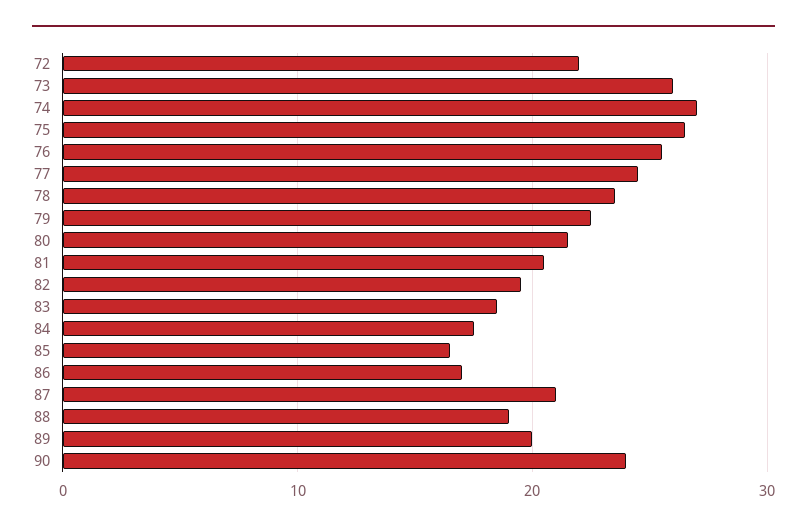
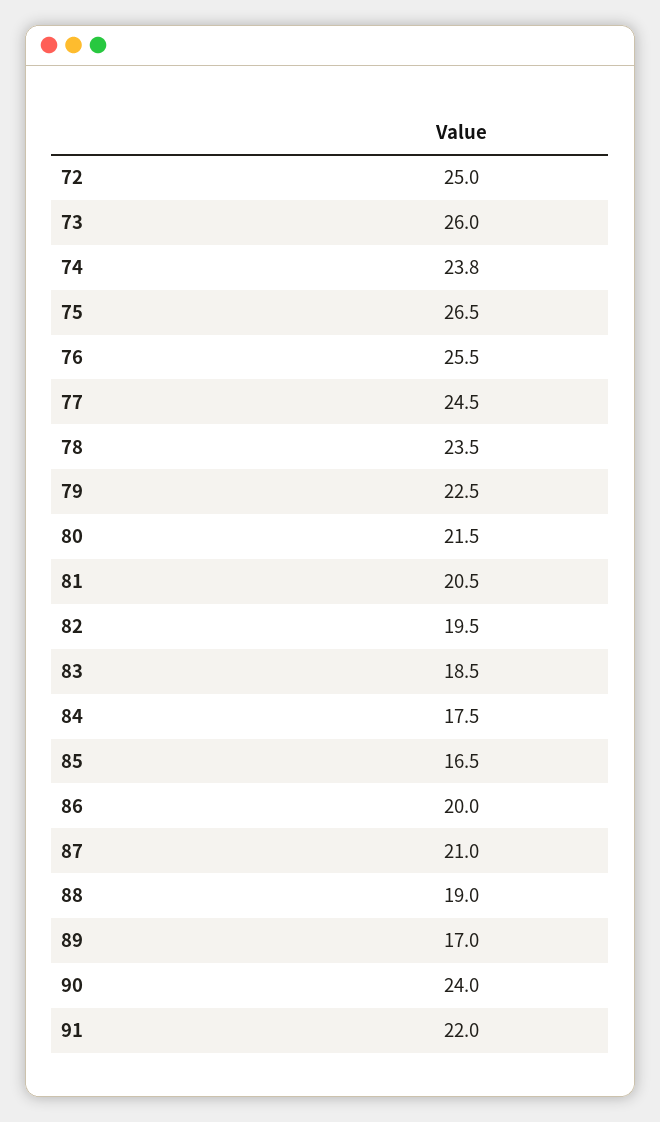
  {
-   "72": 22,
+   "72": 25,
    "73": 26,
-   "74": 27,
+   "74": 23.8,
    "75": 26.5,
    "76": 25.5,
    "77": 24.5,
    "78": 23.5,
    "79": 22.5,
    "80": 21.5,
    "81": 20.5,
    "82": 19.5,
    "83": 18.5,
    "84": 17.5,
    "85": 16.5,
-   "86": 17,
+   "86": 20,
    "87": 21,
    "88": 19,
-   "89": 20,
+   "89": 17,
-   "90": 24
+   "90": 24,
+   "91": 22
  }

